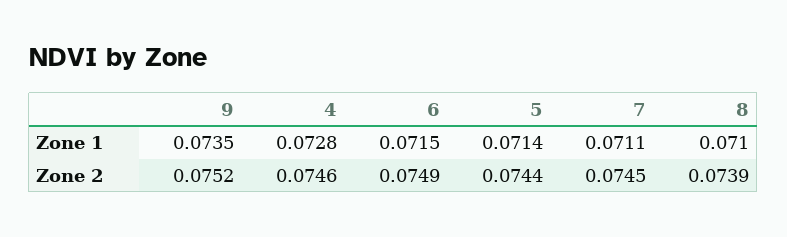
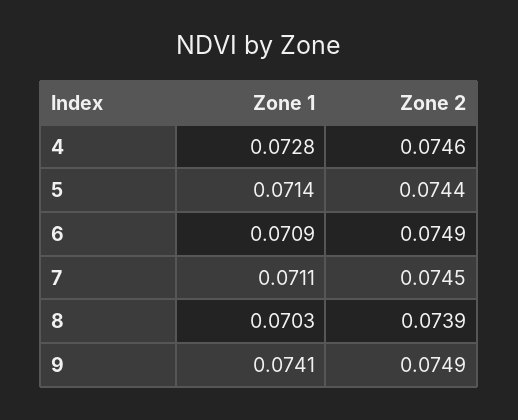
  {
    "9": {
-     "Zone 1": 0.0735,
+     "Zone 1": 0.0741,
-     "Zone 2": 0.0752
+     "Zone 2": 0.0749
    },
    "4": {
      "Zone 1": 0.0728,
      "Zone 2": 0.0746
    },
    "6": {
-     "Zone 1": 0.0715,
+     "Zone 1": 0.0709,
      "Zone 2": 0.0749
    },
    "5": {
      "Zone 1": 0.0714,
      "Zone 2": 0.0744
    },
    "7": {
      "Zone 1": 0.0711,
      "Zone 2": 0.0745
    },
    "8": {
-     "Zone 1": 0.071,
+     "Zone 1": 0.0703,
      "Zone 2": 0.0739
    }
  }

